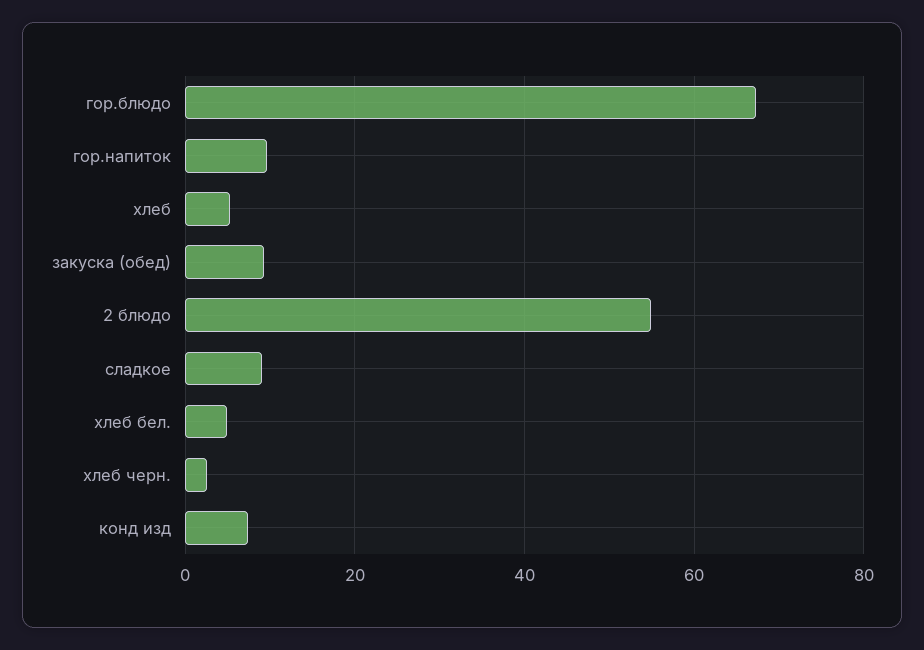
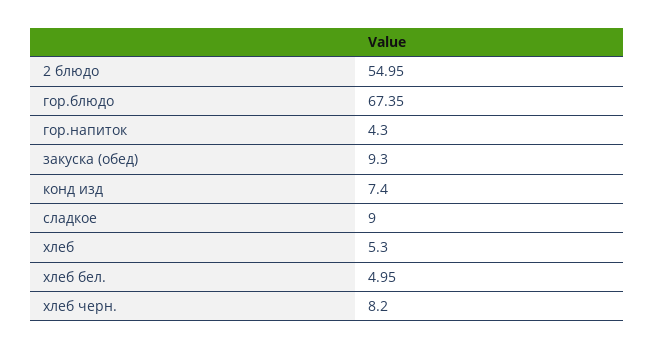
  {
    "гор.блюдо": 67.35,
-   "гор.напиток": 10,
+   "гор.напиток": 4.3,
    "хлеб": 5.3,
    "закуска (обед)": 9.3,
    "2 блюдо": 54.95,
    "сладкое": 9,
    "хлеб бел.": 4.95,
-   "хлеб черн.": 2,
+   "хлеб черн.": 8.2,
    "конд изд": 7.4
  }

